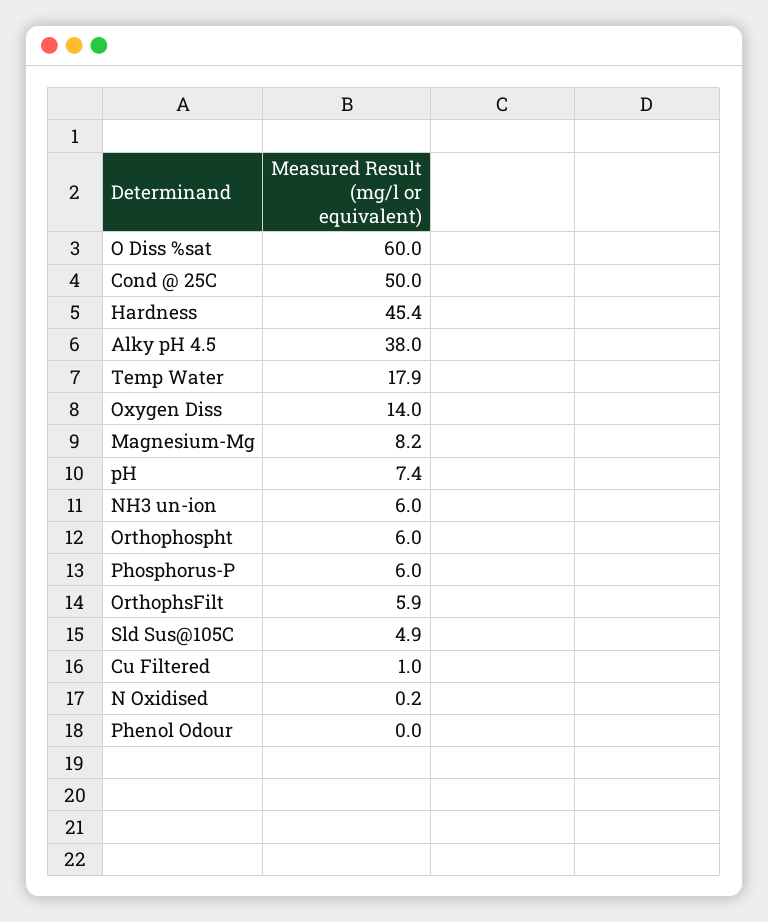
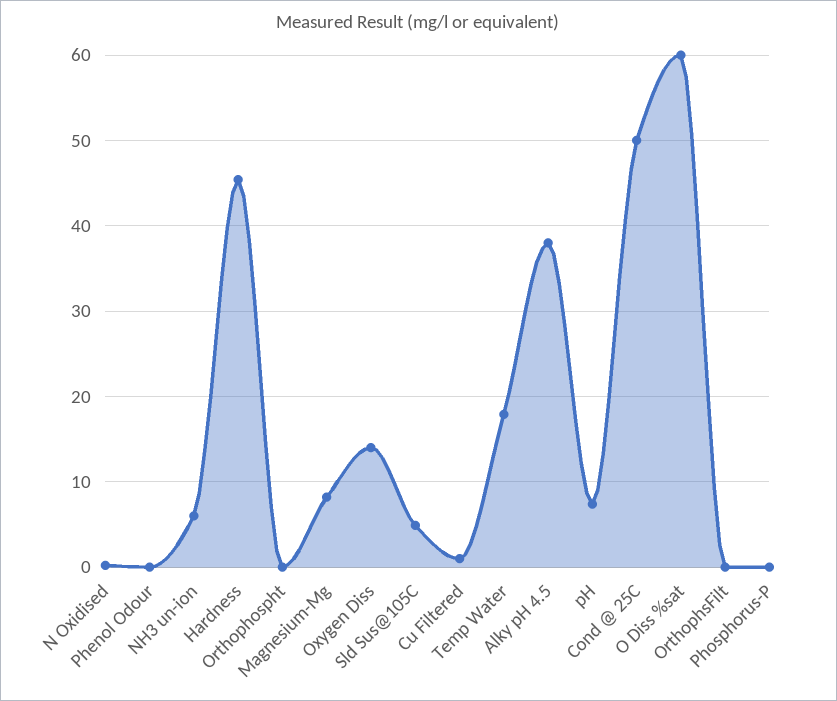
  {
    "O Diss %sat": 60,
    "Cond @ 25C": 50,
    "Hardness": 45.4,
    "Alky pH 4.5": 38,
    "Temp Water": 17.9,
    "Oxygen Diss": 14,
    "Magnesium-Mg": 8.2,
    "pH": 7.4,
    "NH3 un-ion": 6,
-   "Orthophospht": 6,
+   "Orthophospht": 0,
-   "Phosphorus-P": 6,
+   "Phosphorus-P": 0,
-   "OrthophsFilt": 5.9,
+   "OrthophsFilt": 0,
    "Sld Sus@105C": 4.9,
    "Cu Filtered": 1,
    "N Oxidised": 0.2,
    "Phenol Odour": 0
  }

